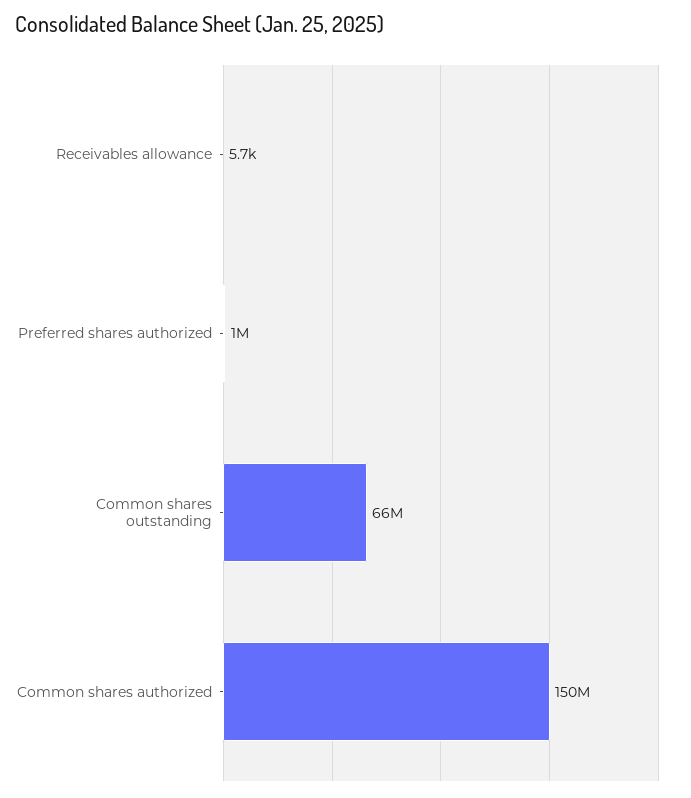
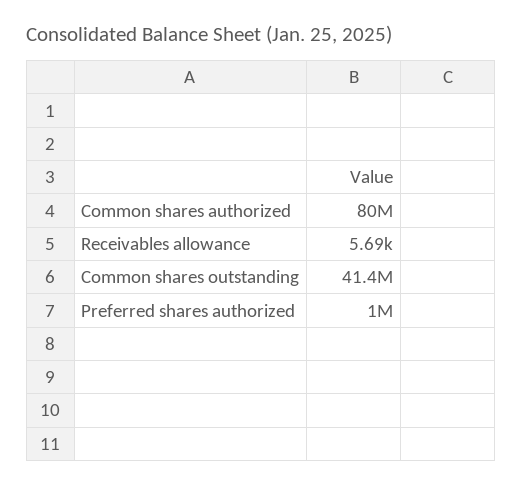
  {
    "Receivables allowance": 5690,
    "Preferred shares authorized": 1000000,
-   "Common shares outstanding": 66000000,
+   "Common shares outstanding": 41400000,
-   "Common shares authorized": 150000000
+   "Common shares authorized": 80000000
  }

